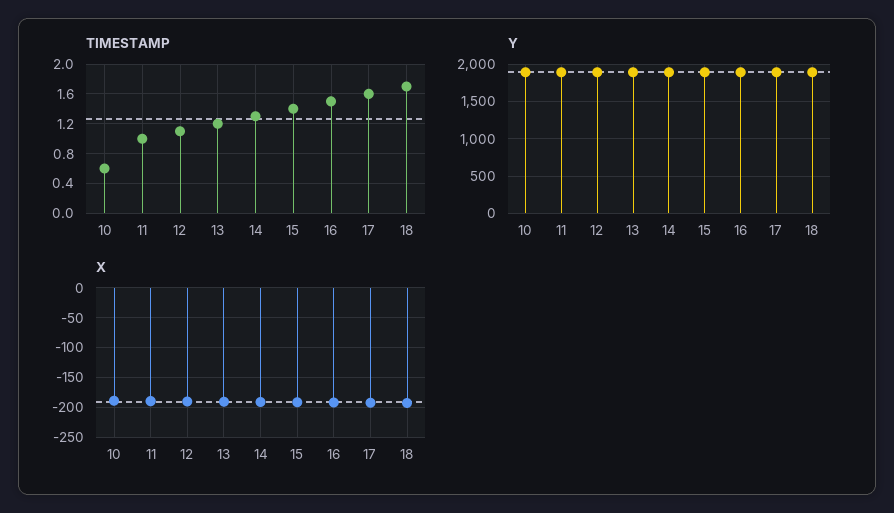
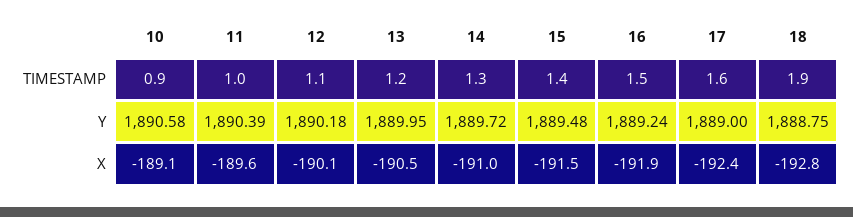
  {
    "TIMESTAMP": {
-     "10": 0.6,
+     "10": 0.9,
      "11": 1,
      "12": 1.1,
      "13": 1.2,
      "14": 1.3,
      "15": 1.4,
      "16": 1.5,
      "17": 1.6,
-     "18": 1.7
+     "18": 1.9
    },
    "Y": {
      "10": 1890.58,
      "11": 1890.39,
      "12": 1890.18,
      "13": 1889.95,
      "14": 1889.72,
      "15": 1889.48,
      "16": 1889.24,
      "17": 1889,
      "18": 1888.75
    },
    "X": {
      "10": -189.1,
      "11": -189.6,
      "12": -190.1,
      "13": -190.5,
      "14": -191,
      "15": -191.5,
      "16": -191.9,
      "17": -192.4,
      "18": -192.8
    }
  }

